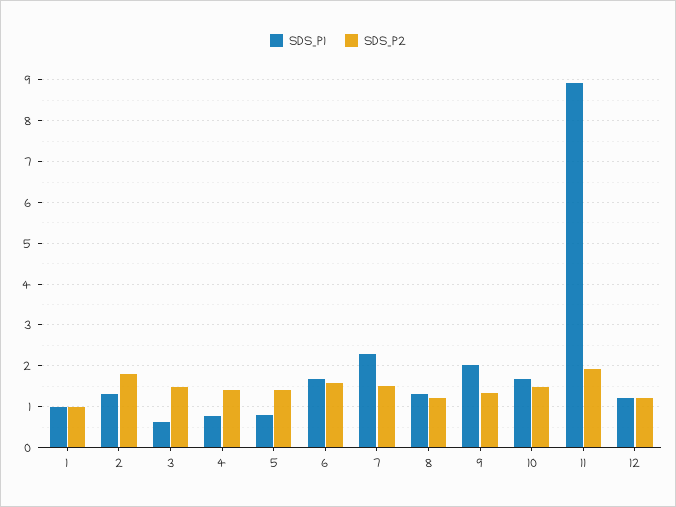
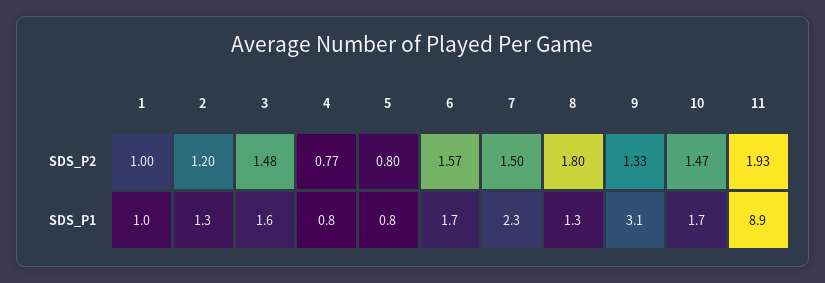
  {
    "SDS_P1": {
      "1": 1,
      "2": 1.3,
-     "3": 0.6,
+     "3": 1.6,
      "4": 0.8,
      "5": 0.8,
      "6": 1.7,
      "7": 2.3,
      "8": 1.3,
-     "9": 2,
+     "9": 3.1,
      "10": 1.7,
-     "11": 8.9,
+     "11": 8.9
-     "12": 1.2
    },
    "SDS_P2": {
      "1": 1,
-     "2": 1.8,
+     "2": 1.2,
      "3": 1.48,
-     "4": 1.4,
+     "4": 0.77,
-     "5": 1.4,
+     "5": 0.8,
      "6": 1.57,
      "7": 1.5,
-     "8": 1.2,
+     "8": 1.8,
      "9": 1.33,
      "10": 1.47,
-     "11": 1.93,
+     "11": 1.93
-     "12": 1.2
    }
  }

